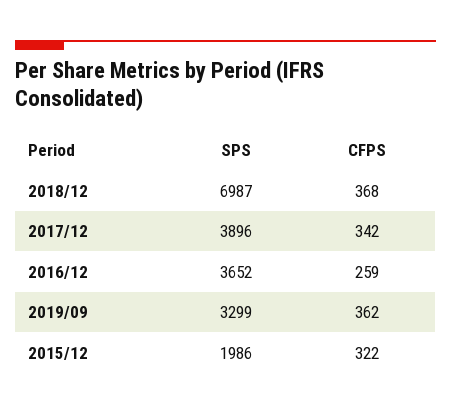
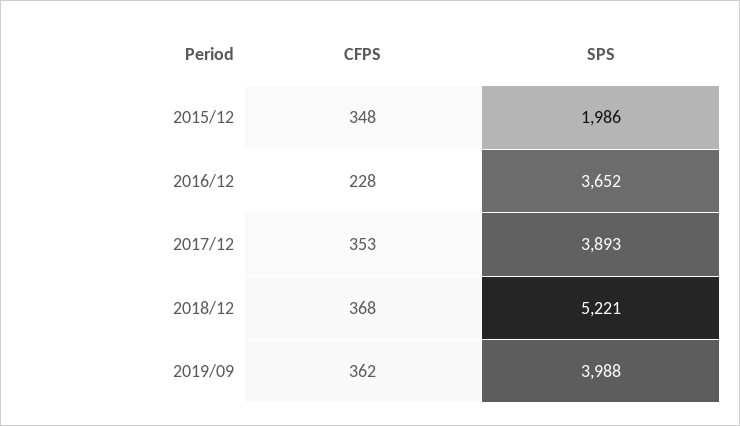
  {
    "SPS": {
-     "2018/12": 6987,
+     "2018/12": 5221,
-     "2017/12": 3896,
+     "2017/12": 3893,
      "2016/12": 3652,
-     "2019/09": 3299,
+     "2019/09": 3988,
      "2015/12": 1986
    },
    "CFPS": {
      "2018/12": 368,
-     "2017/12": 342,
+     "2017/12": 353,
-     "2016/12": 259,
+     "2016/12": 228,
      "2019/09": 362,
-     "2015/12": 322
+     "2015/12": 348
    }
  }

